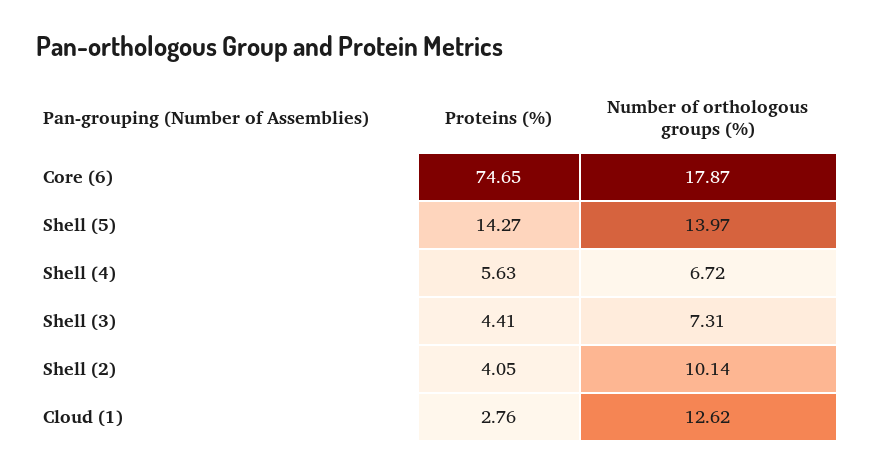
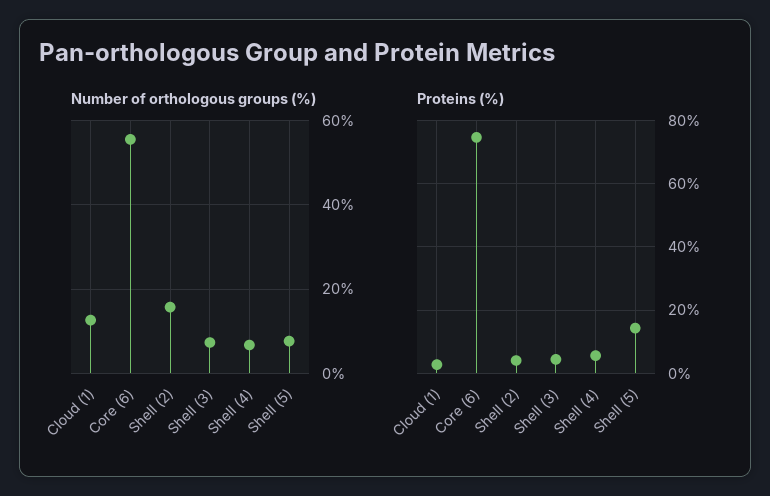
  {
    "Proteins (%)": {
      "Core (6)": 74.65,
      "Shell (5)": 14.27,
      "Shell (4)": 5.63,
      "Shell (3)": 4.41,
      "Shell (2)": 4.05,
      "Cloud (1)": 2.76
    },
    "Number of orthologous groups (%)": {
-     "Core (6)": 17.87,
+     "Core (6)": 56,
-     "Shell (5)": 13.97,
+     "Shell (5)": 8,
      "Shell (4)": 6.72,
      "Shell (3)": 7.31,
-     "Shell (2)": 10.14,
+     "Shell (2)": 16,
      "Cloud (1)": 12.62
    }
  }

